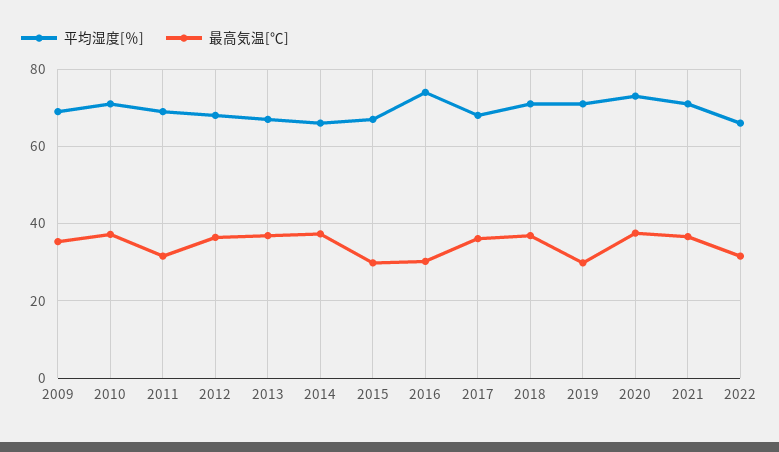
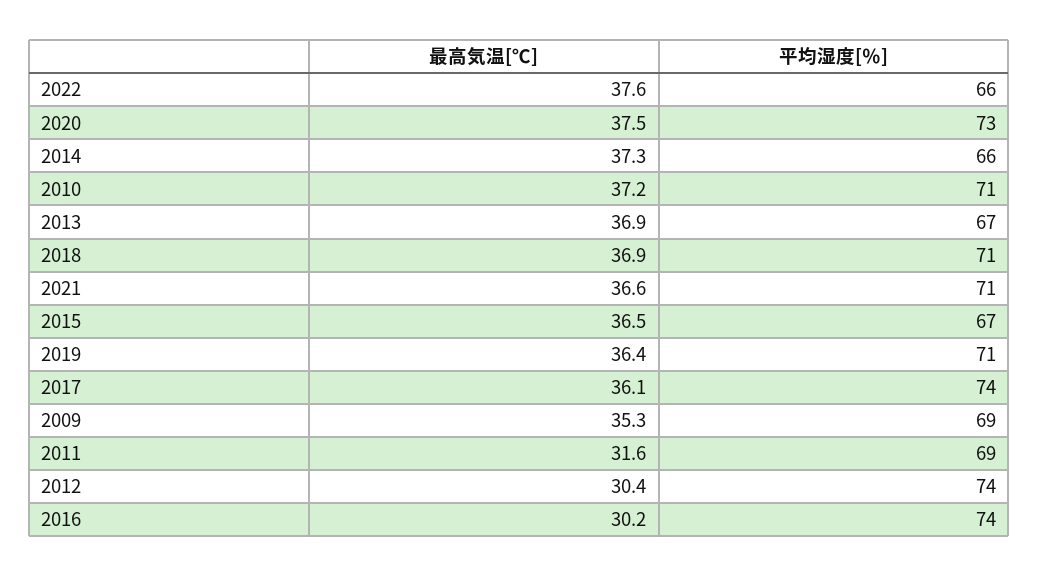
  {
    "平均湿度[％]": {
      "2009": 69,
      "2010": 71,
      "2011": 69,
-     "2012": 68,
+     "2012": 74,
      "2013": 67,
      "2014": 66,
      "2015": 67,
      "2016": 74,
-     "2017": 68,
+     "2017": 74,
      "2018": 71,
      "2019": 71,
      "2020": 73,
      "2021": 71,
      "2022": 66
    },
    "最高気温[℃]": {
      "2009": 35.3,
      "2010": 37.2,
      "2011": 31.6,
-     "2012": 36,
+     "2012": 30.4,
      "2013": 36.9,
      "2014": 37.3,
-     "2015": 30,
+     "2015": 36.5,
      "2016": 30.2,
      "2017": 36.1,
      "2018": 36.9,
-     "2019": 30,
+     "2019": 36.4,
      "2020": 37.5,
      "2021": 36.6,
-     "2022": 32
+     "2022": 37.6
    }
  }

